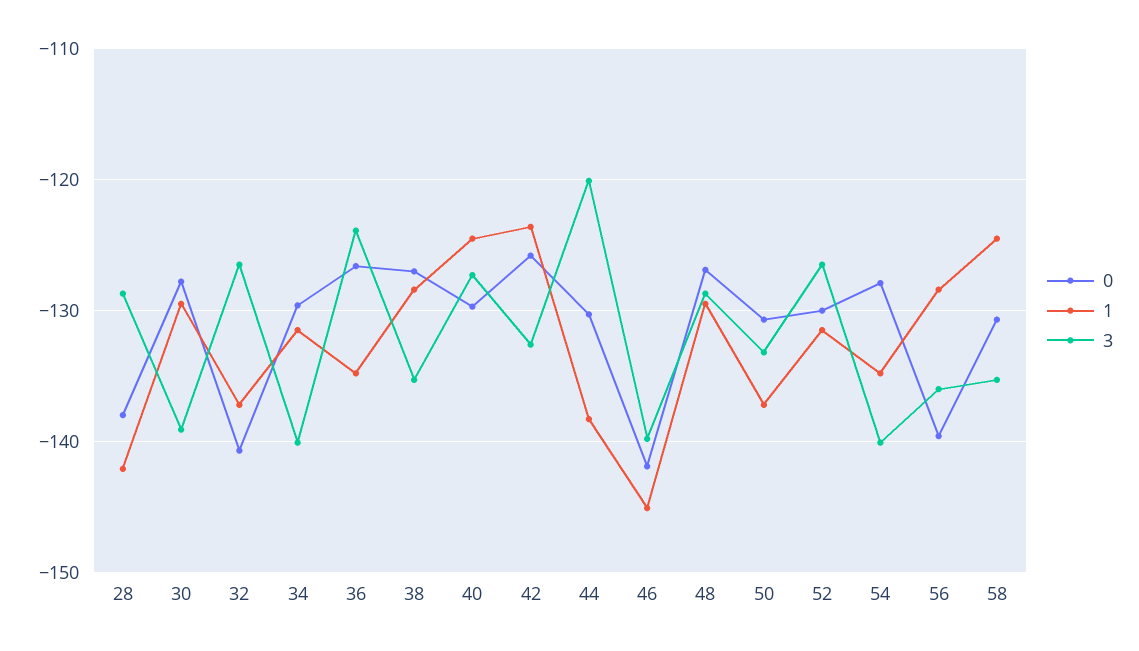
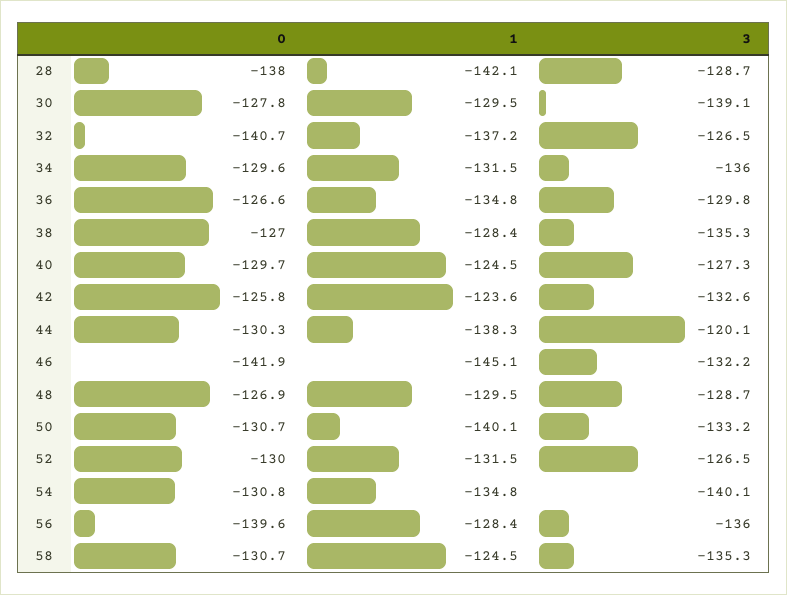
  {
    "0": {
      "28": -138,
      "30": -127.8,
      "32": -140.7,
      "34": -129.6,
      "36": -126.6,
      "38": -127,
      "40": -129.7,
      "42": -125.8,
      "44": -130.3,
      "46": -141.9,
      "48": -126.9,
      "50": -130.7,
      "52": -130,
-     "54": -128,
+     "54": -130.8,
      "56": -139.6,
      "58": -130.7
    },
    "1": {
      "28": -142.1,
      "30": -129.5,
      "32": -137.2,
      "34": -131.5,
      "36": -134.8,
      "38": -128.4,
      "40": -124.5,
      "42": -123.6,
      "44": -138.3,
      "46": -145.1,
      "48": -129.5,
-     "50": -137,
+     "50": -140.1,
      "52": -131.5,
      "54": -134.8,
      "56": -128.4,
      "58": -124.5
    },
    "3": {
      "28": -128.7,
      "30": -139.1,
      "32": -126.5,
-     "34": -140,
+     "34": -136,
-     "36": -124,
+     "36": -129.8,
      "38": -135.3,
      "40": -127.3,
      "42": -132.6,
      "44": -120.1,
-     "46": -140,
+     "46": -132.2,
      "48": -128.7,
      "50": -133.2,
      "52": -126.5,
      "54": -140.1,
      "56": -136,
      "58": -135.3
    }
  }

